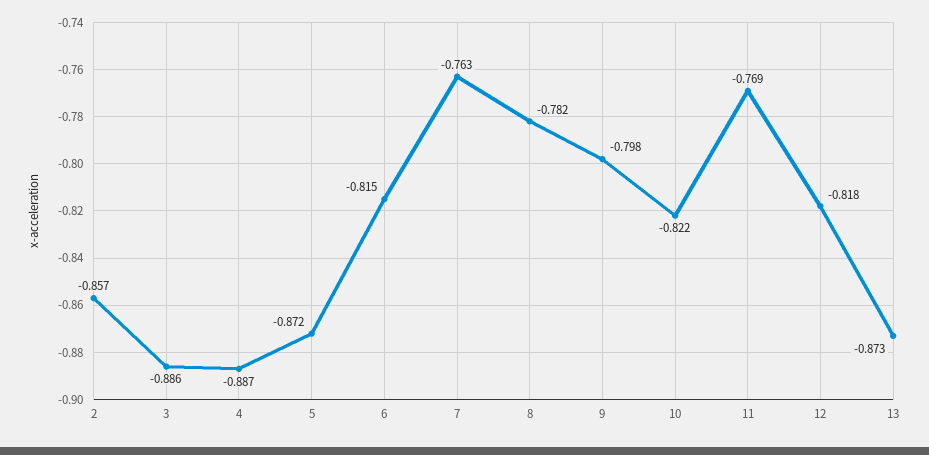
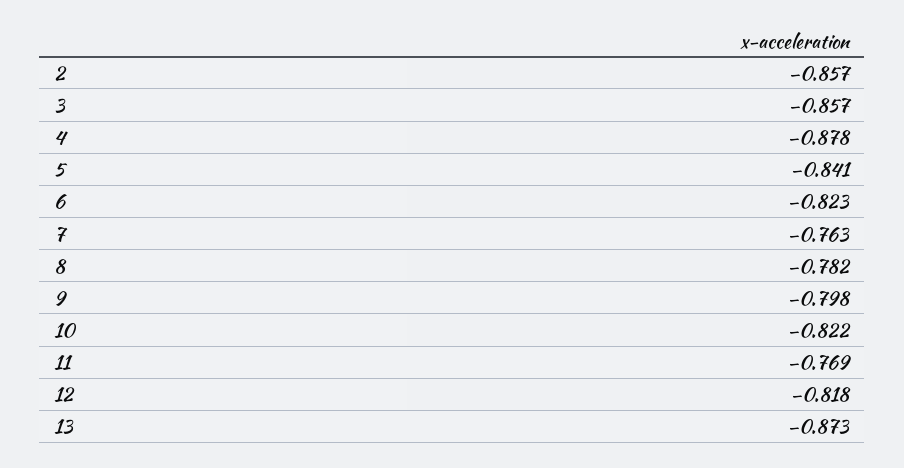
  {
    "2": -0.857,
-   "3": -0.886,
+   "3": -0.857,
-   "4": -0.887,
+   "4": -0.878,
-   "5": -0.872,
+   "5": -0.841,
-   "6": -0.815,
+   "6": -0.823,
    "7": -0.763,
    "8": -0.782,
    "9": -0.798,
    "10": -0.822,
    "11": -0.769,
    "12": -0.818,
    "13": -0.873
  }

